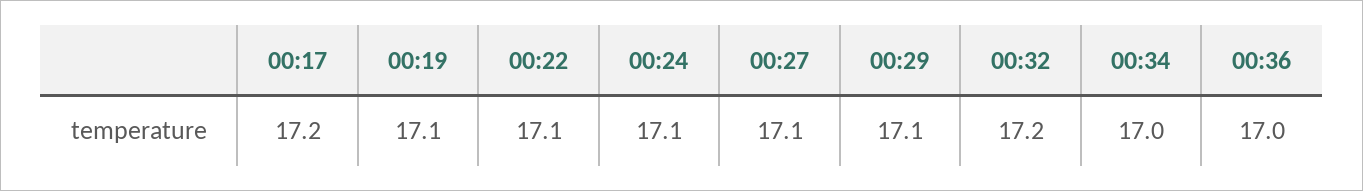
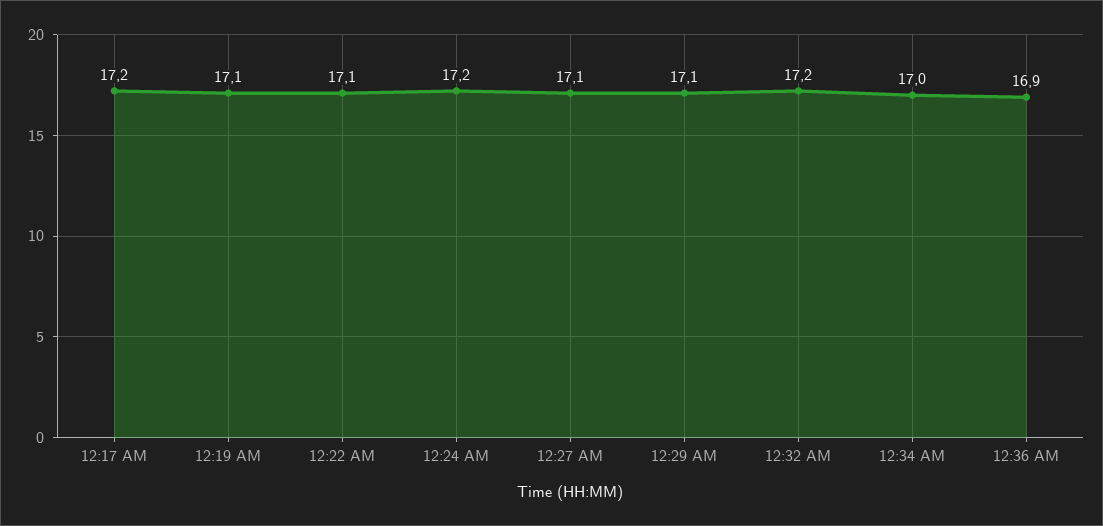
  {
    "00:17": 17.2,
    "00:19": 17.1,
    "00:22": 17.1,
-   "00:24": 17.1,
+   "00:24": 17.2,
    "00:27": 17.1,
    "00:29": 17.1,
    "00:32": 17.2,
    "00:34": 17,
-   "00:36": 17
+   "00:36": 16.9
  }

